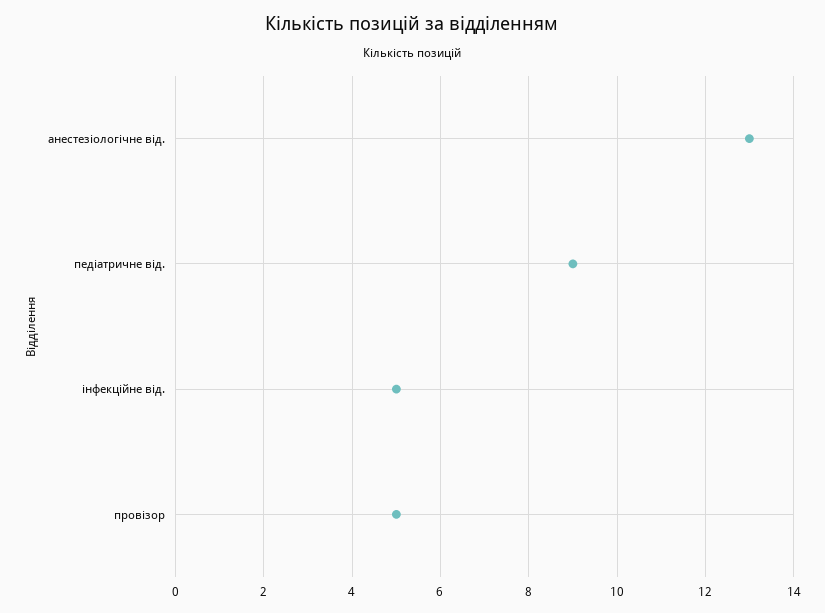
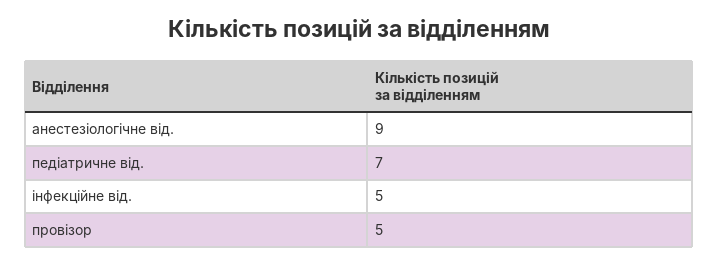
  {
-   "анестезіологічне від.": 13,
+   "анестезіологічне від.": 9,
-   "педіатричне від.": 9,
+   "педіатричне від.": 7,
    "інфекційне від.": 5,
    "провізор": 5
  }

